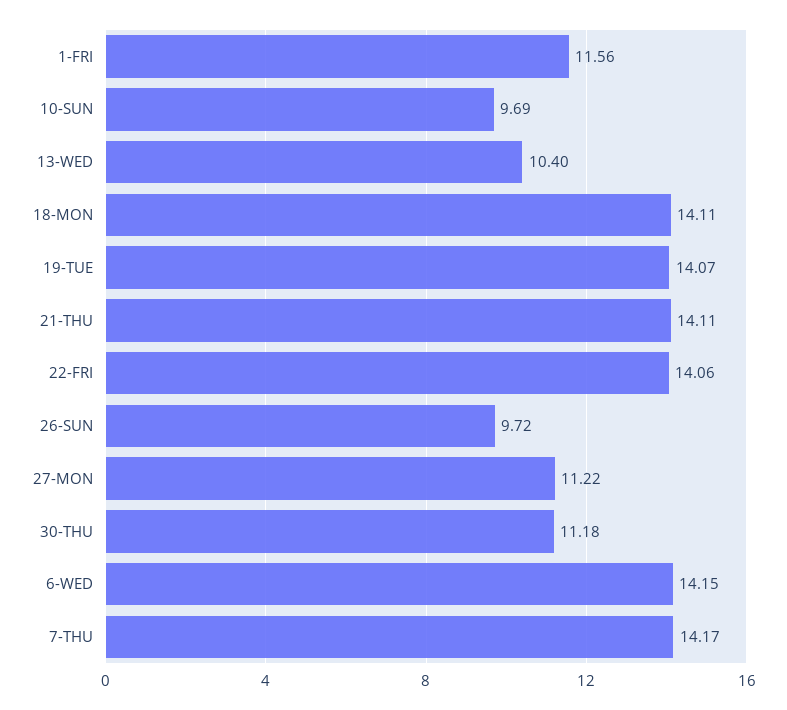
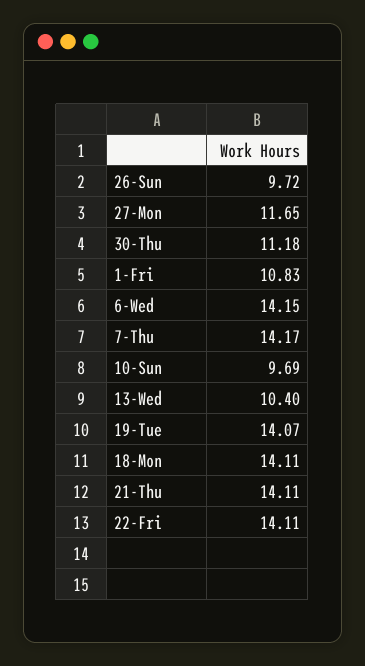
  {
-   "1-FRI": 11.56,
+   "1-FRI": 10.83,
    "10-SUN": 9.69,
    "13-WED": 10.4,
    "18-MON": 14.11,
    "19-TUE": 14.07,
    "21-THU": 14.11,
-   "22-FRI": 14.06,
+   "22-FRI": 14.11,
    "26-SUN": 9.72,
-   "27-MON": 11.22,
+   "27-MON": 11.65,
    "30-THU": 11.18,
    "6-WED": 14.15,
    "7-THU": 14.17
  }

